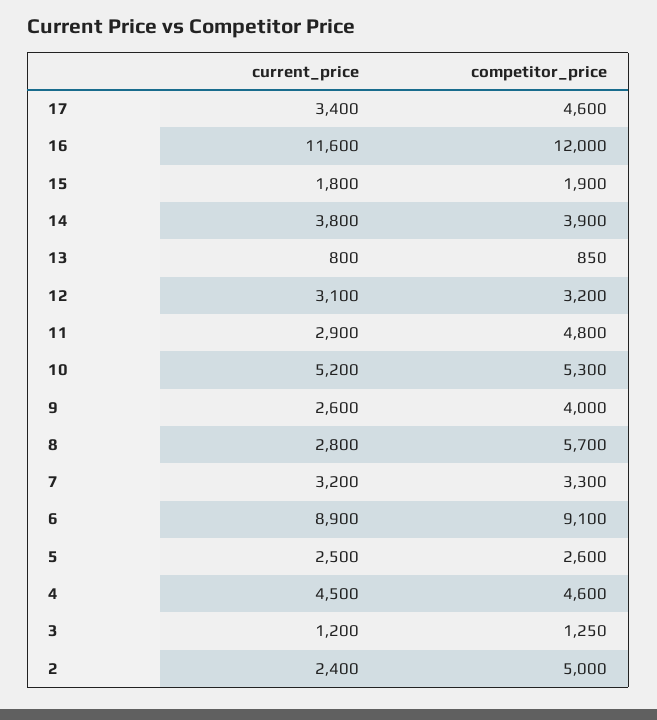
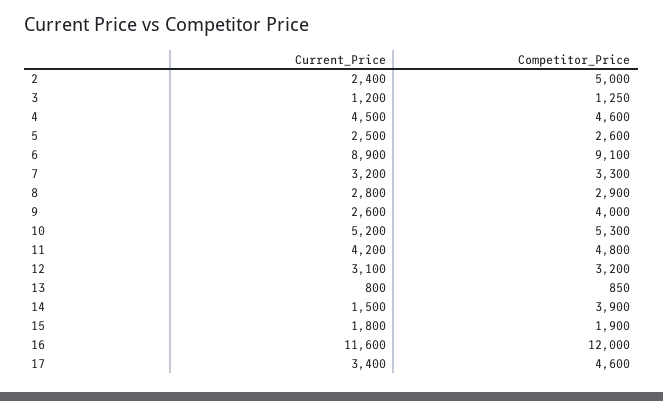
  {
    "current_price": {
      "17": 3400,
      "16": 11600,
      "15": 1800,
-     "14": 3800,
+     "14": 1500,
      "13": 800,
      "12": 3100,
-     "11": 2900,
+     "11": 4200,
      "10": 5200,
      "9": 2600,
      "8": 2800,
      "7": 3200,
      "6": 8900,
      "5": 2500,
      "4": 4500,
      "3": 1200,
      "2": 2400
    },
    "competitor_price": {
      "17": 4600,
      "16": 12000,
      "15": 1900,
      "14": 3900,
      "13": 850,
      "12": 3200,
      "11": 4800,
      "10": 5300,
      "9": 4000,
-     "8": 5700,
+     "8": 2900,
      "7": 3300,
      "6": 9100,
      "5": 2600,
      "4": 4600,
      "3": 1250,
      "2": 5000
    }
  }

